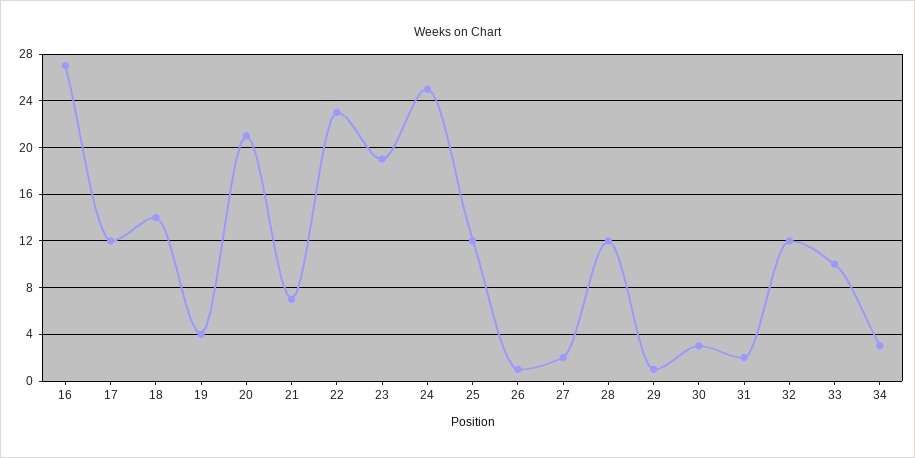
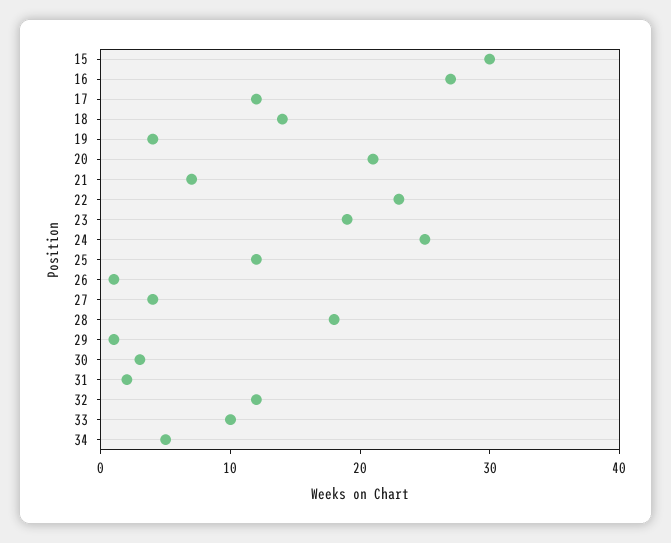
  {
    "16": 27,
    "17": 12,
    "18": 14,
    "19": 4,
    "20": 21,
    "21": 7,
    "22": 23,
    "23": 19,
    "24": 25,
    "25": 12,
    "26": 1,
-   "27": 2,
+   "27": 4,
-   "28": 12,
+   "28": 18,
    "29": 1,
    "30": 3,
    "31": 2,
    "32": 12,
    "33": 10,
-   "34": 3
+   "34": 5,
+   "15": 30
  }

